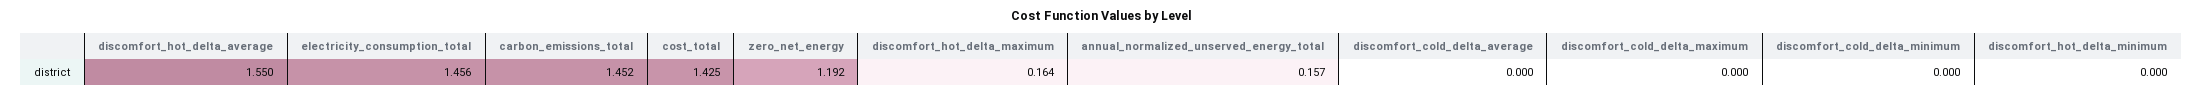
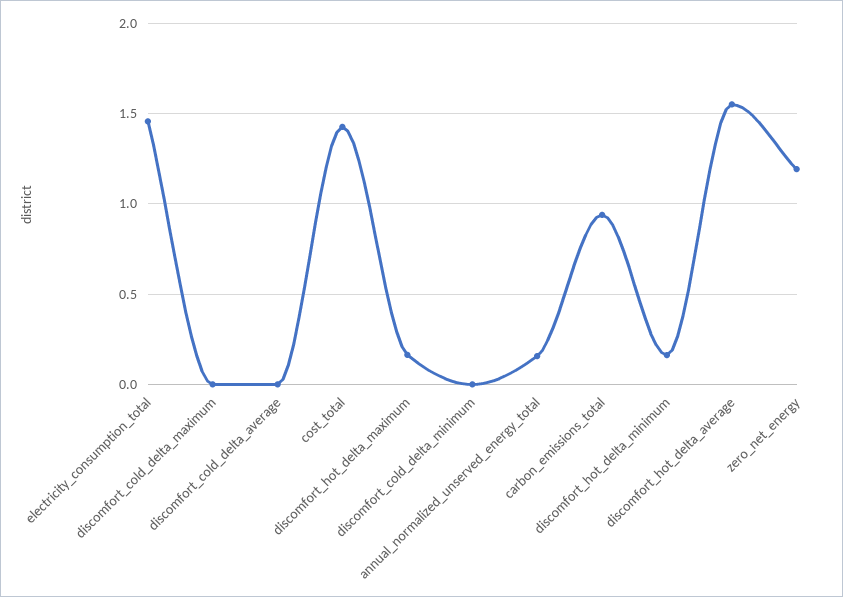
  {
    "discomfort_hot_delta_average": 1.55,
    "electricity_consumption_total": 1.456,
-   "carbon_emissions_total": 1.452,
+   "carbon_emissions_total": 0.95,
    "cost_total": 1.425,
    "zero_net_energy": 1.192,
    "discomfort_hot_delta_maximum": 0.164,
    "annual_normalized_unserved_energy_total": 0.157,
    "discomfort_cold_delta_average": 0,
    "discomfort_cold_delta_maximum": 0,
    "discomfort_cold_delta_minimum": 0,
-   "discomfort_hot_delta_minimum": 0
+   "discomfort_hot_delta_minimum": 0.15
  }

